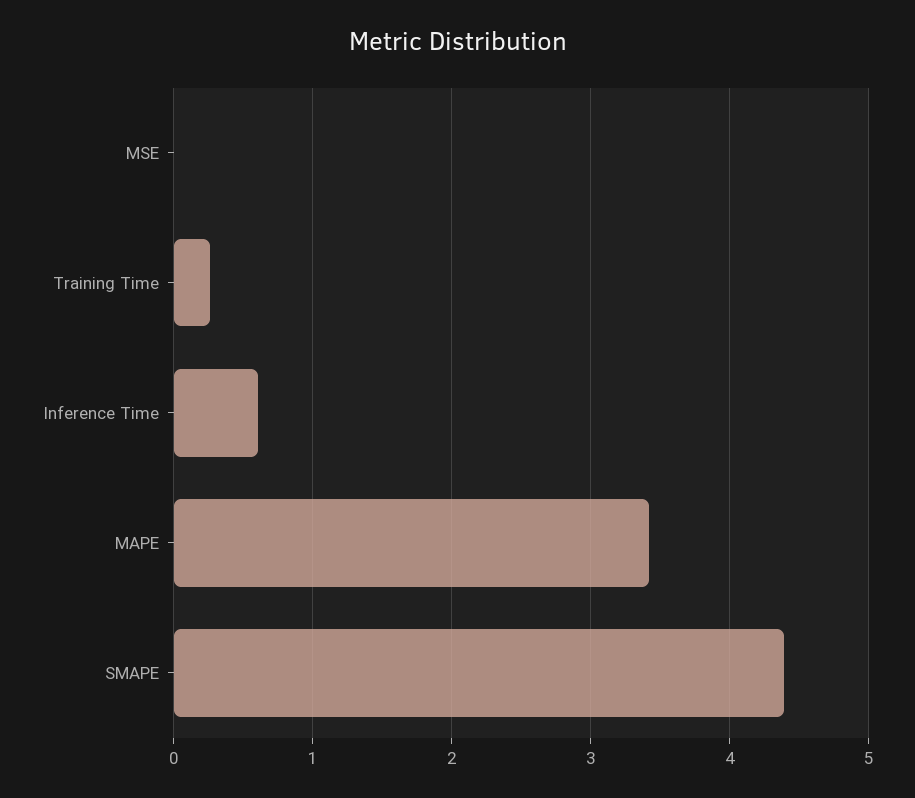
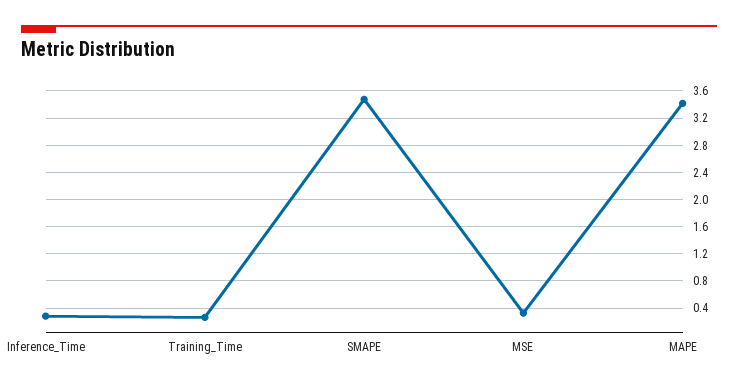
  {
-   "MSE": 0,
+   "MSE": 0.3,
    "Training Time": 0.3,
-   "Inference Time": 0.6,
+   "Inference Time": 0.3,
    "MAPE": 3.4,
-   "SMAPE": 4.4
+   "SMAPE": 3.5
  }

